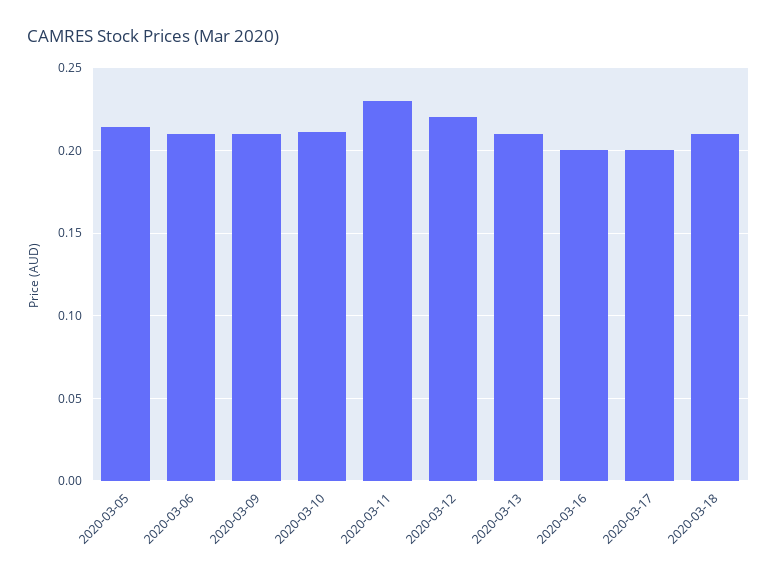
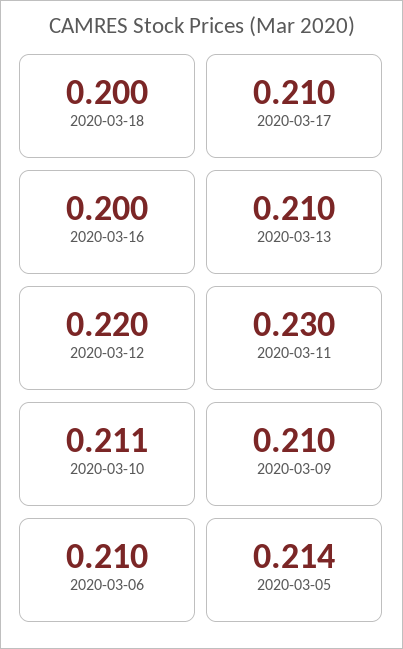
  {
    "2020-03-05": 0.214,
    "2020-03-06": 0.21,
    "2020-03-09": 0.21,
    "2020-03-10": 0.211,
    "2020-03-11": 0.23,
    "2020-03-12": 0.22,
    "2020-03-13": 0.21,
    "2020-03-16": 0.2,
-   "2020-03-17": 0.2,
+   "2020-03-17": 0.21,
-   "2020-03-18": 0.21
+   "2020-03-18": 0.2
  }

